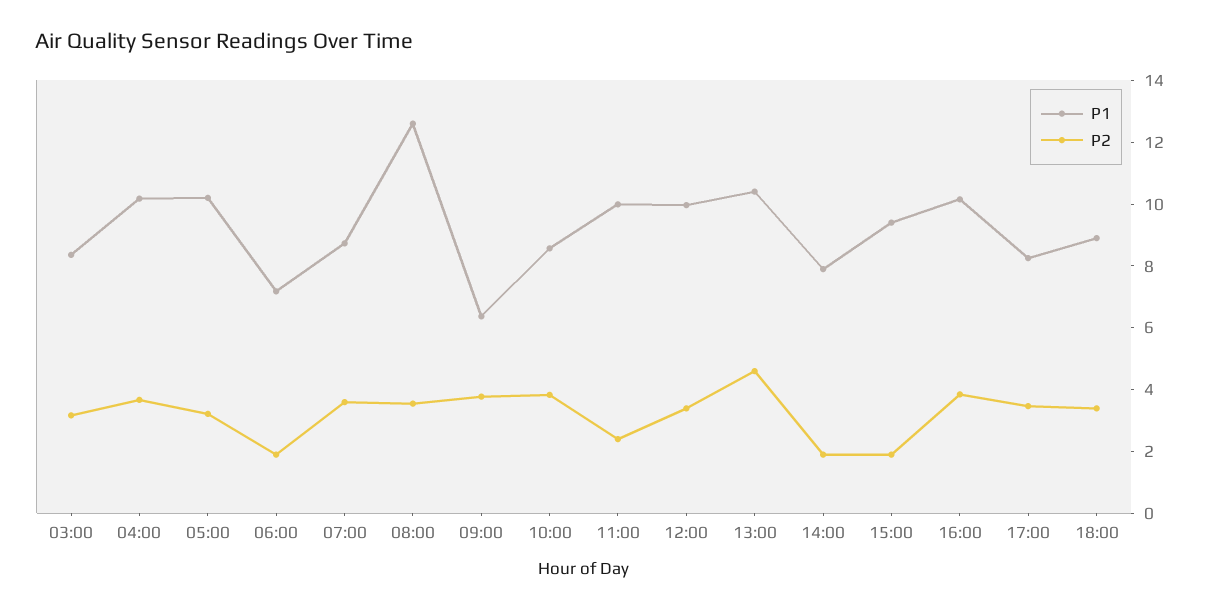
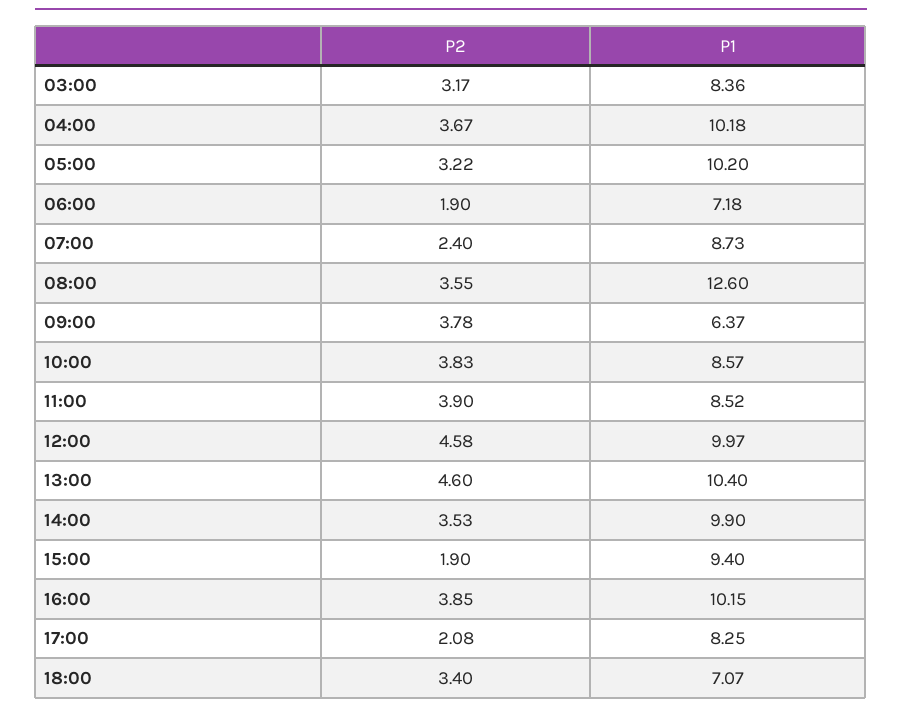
  {
    "P1": {
      "03:00": 8.36,
      "04:00": 10.18,
      "05:00": 10.2,
      "06:00": 7.18,
      "07:00": 8.73,
      "08:00": 12.6,
      "09:00": 6.37,
      "10:00": 8.57,
-     "11:00": 10,
+     "11:00": 8.52,
      "12:00": 9.97,
      "13:00": 10.4,
-     "14:00": 8,
+     "14:00": 9.9,
      "15:00": 9.4,
      "16:00": 10.15,
      "17:00": 8.25,
-     "18:00": 9
+     "18:00": 7.07
    },
    "P2": {
      "03:00": 3.17,
      "04:00": 3.67,
      "05:00": 3.22,
      "06:00": 1.9,
-     "07:00": 3.5,
+     "07:00": 2.4,
      "08:00": 3.55,
      "09:00": 3.78,
      "10:00": 3.83,
-     "11:00": 2.5,
+     "11:00": 3.9,
-     "12:00": 3.5,
+     "12:00": 4.58,
      "13:00": 4.6,
-     "14:00": 2,
+     "14:00": 3.53,
      "15:00": 1.9,
      "16:00": 3.85,
-     "17:00": 3.5,
+     "17:00": 2.08,
      "18:00": 3.4
    }
  }

